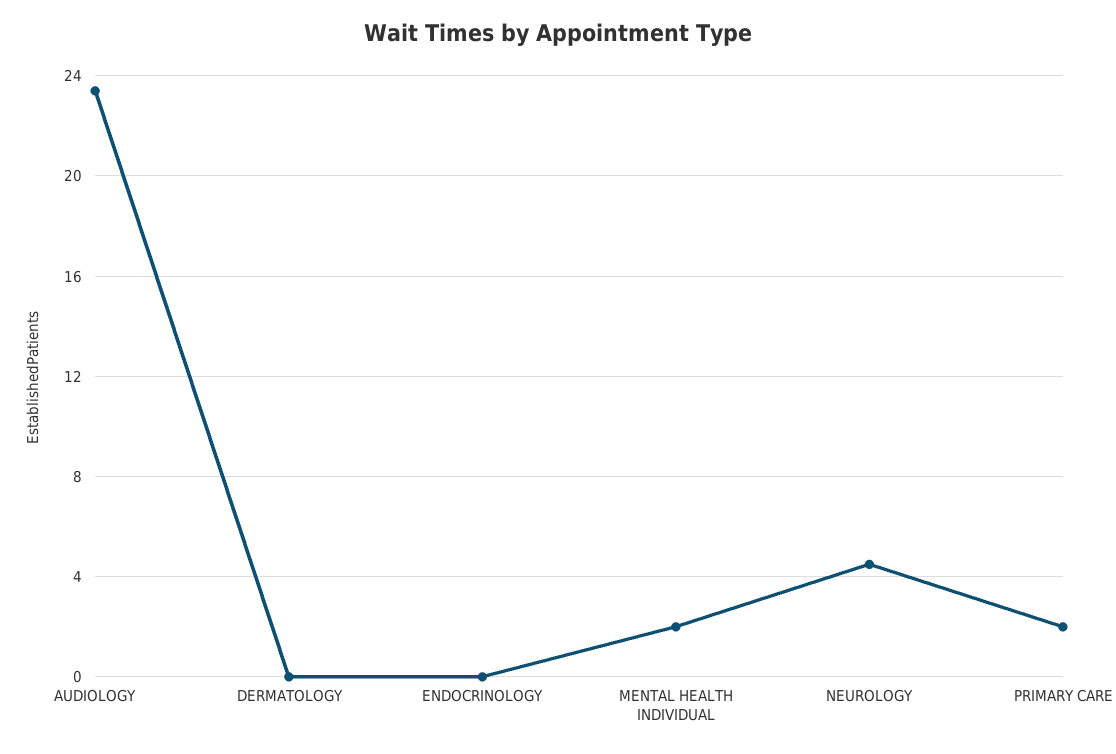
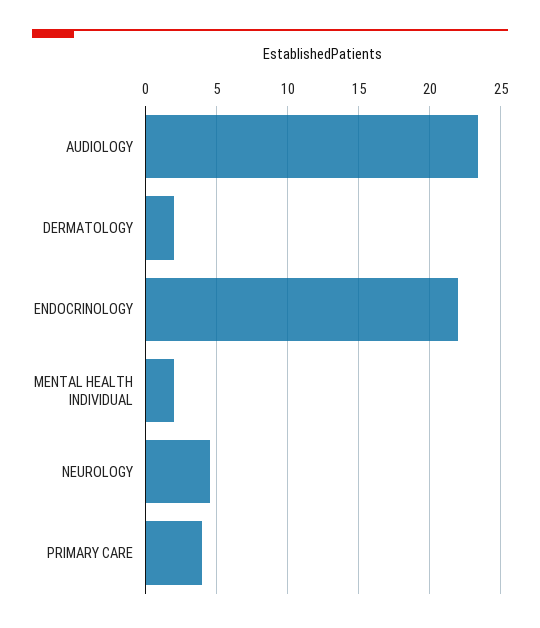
  {
    "AUDIOLOGY": 23.5,
-   "DERMATOLOGY": 0,
+   "DERMATOLOGY": 2,
-   "ENDOCRINOLOGY": 0,
+   "ENDOCRINOLOGY": 22,
    "MENTAL HEALTH INDIVIDUAL": 2,
    "NEUROLOGY": 4.5,
-   "PRIMARY CARE": 2
+   "PRIMARY CARE": 4
  }

